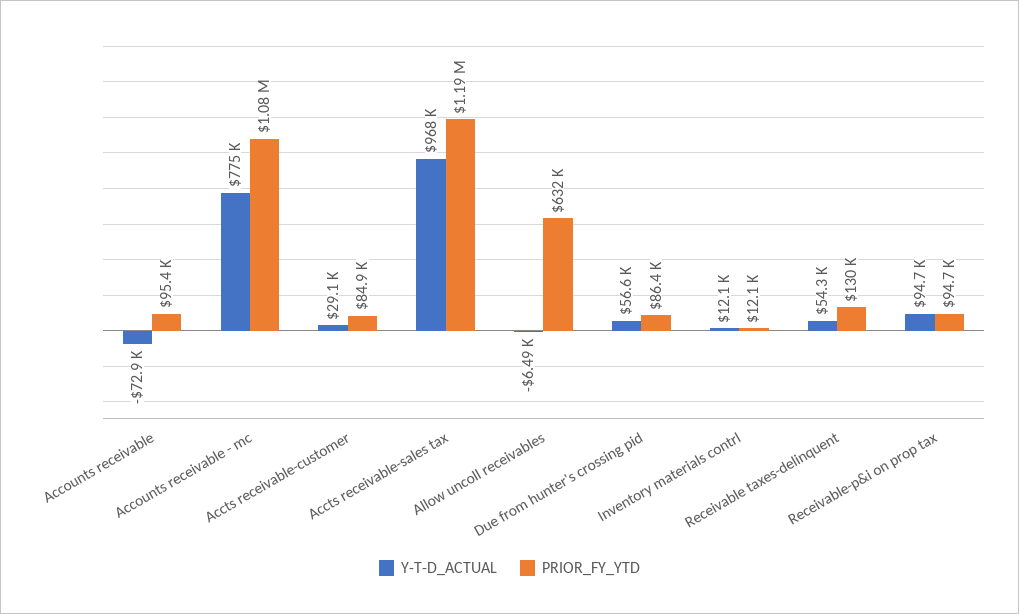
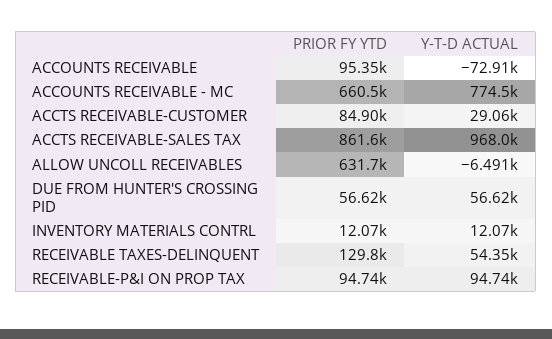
  {
    "Y-T-D_ACTUAL": {
      "Accounts receivable": -72910,
      "Accounts receivable - mc": 774500,
      "Accts receivable-customer": 29060,
      "Accts receivable-sales tax": 968000,
      "Allow uncoll receivables": -6491,
      "Due from hunter's crossing pid": 56620,
      "Inventory materials contrl": 12070,
      "Receivable taxes-delinquent": 54350,
      "Receivable-p&i on prop tax": 94740
    },
    "PRIOR_FY_YTD": {
      "Accounts receivable": 95350,
-     "Accounts receivable - mc": 1080000,
+     "Accounts receivable - mc": 660500,
      "Accts receivable-customer": 84900,
-     "Accts receivable-sales tax": 1190000,
+     "Accts receivable-sales tax": 861600,
      "Allow uncoll receivables": 631700,
-     "Due from hunter's crossing pid": 86400,
+     "Due from hunter's crossing pid": 56620,
      "Inventory materials contrl": 12070,
      "Receivable taxes-delinquent": 129800,
      "Receivable-p&i on prop tax": 94740
    }
  }

